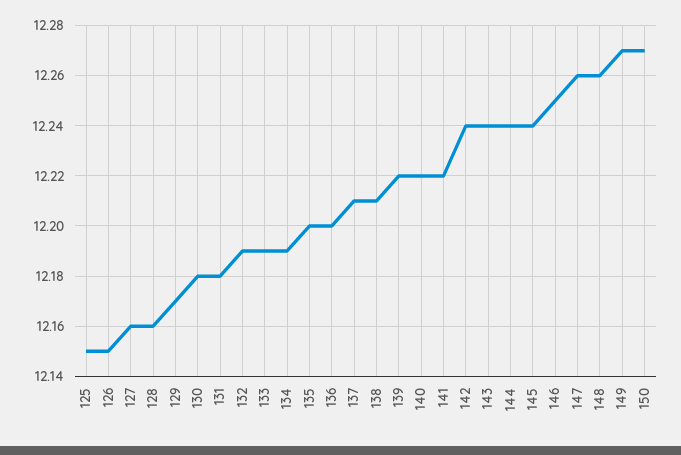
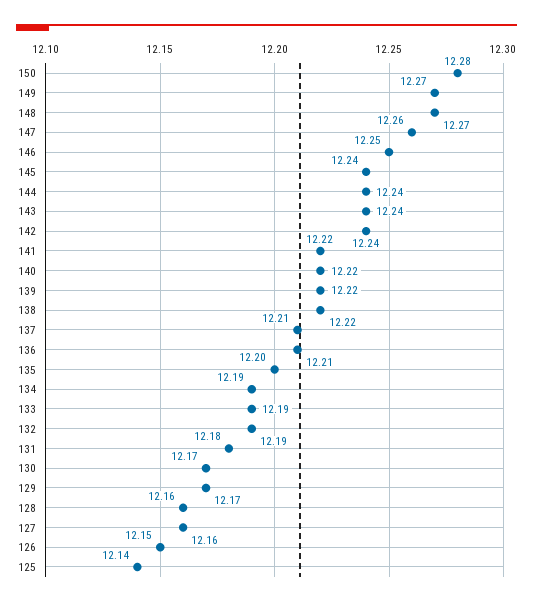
  {
-   "125": 12.15,
+   "125": 12.14,
    "126": 12.15,
    "127": 12.16,
    "128": 12.16,
    "129": 12.17,
-   "130": 12.18,
+   "130": 12.17,
    "131": 12.18,
    "132": 12.19,
    "133": 12.19,
    "134": 12.19,
    "135": 12.2,
-   "136": 12.2,
+   "136": 12.21,
    "137": 12.21,
-   "138": 12.21,
+   "138": 12.22,
    "139": 12.22,
    "140": 12.22,
    "141": 12.22,
    "142": 12.24,
    "143": 12.24,
    "144": 12.24,
    "145": 12.24,
    "146": 12.25,
    "147": 12.26,
-   "148": 12.26,
+   "148": 12.27,
    "149": 12.27,
-   "150": 12.27
+   "150": 12.28
  }

